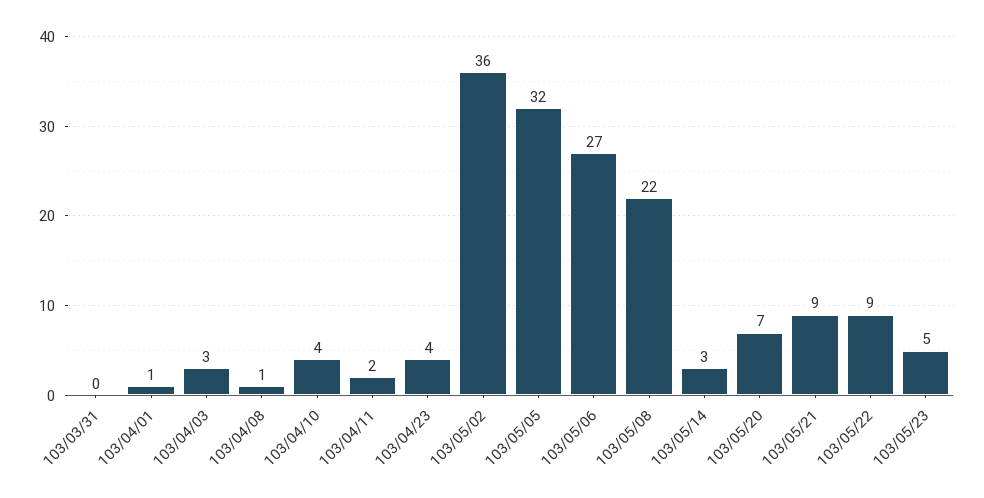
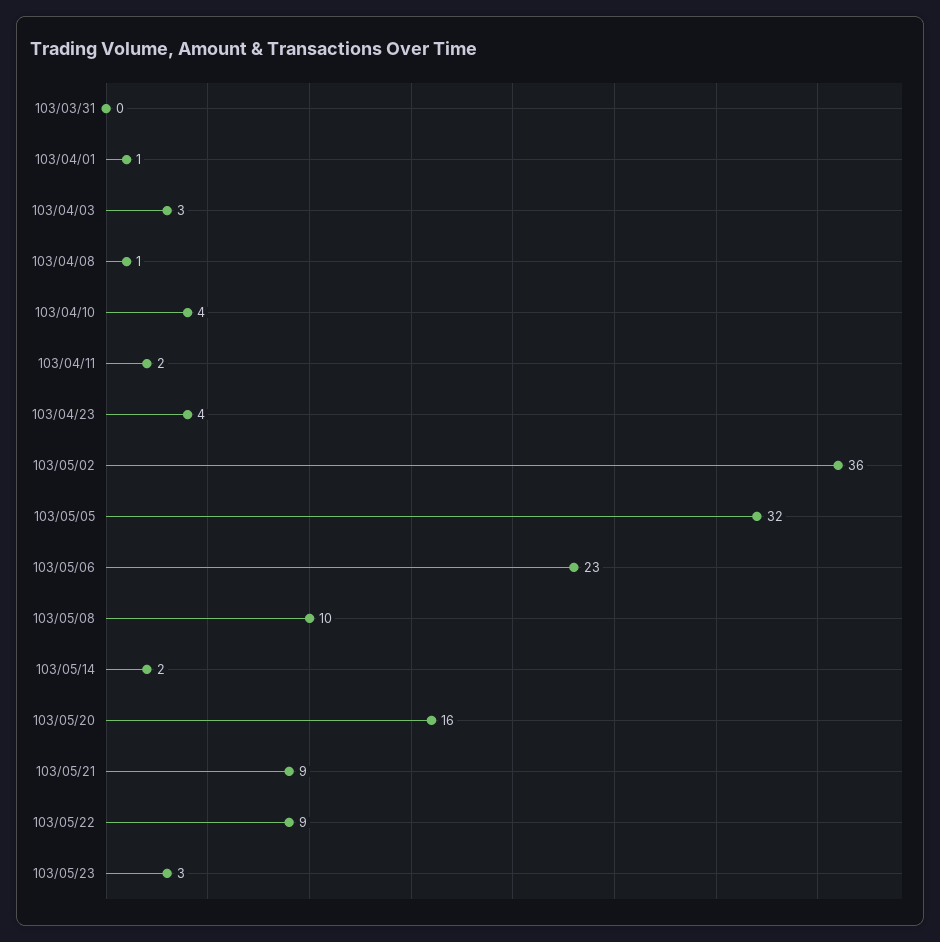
  {
    "103/03/31": 0,
    "103/04/01": 1,
    "103/04/03": 3,
    "103/04/08": 1,
    "103/04/10": 4,
    "103/04/11": 2,
    "103/04/23": 4,
    "103/05/02": 36,
    "103/05/05": 32,
-   "103/05/06": 27,
+   "103/05/06": 23,
-   "103/05/08": 22,
+   "103/05/08": 10,
-   "103/05/14": 3,
+   "103/05/14": 2,
-   "103/05/20": 7,
+   "103/05/20": 16,
    "103/05/21": 9,
    "103/05/22": 9,
-   "103/05/23": 5
+   "103/05/23": 3
  }

